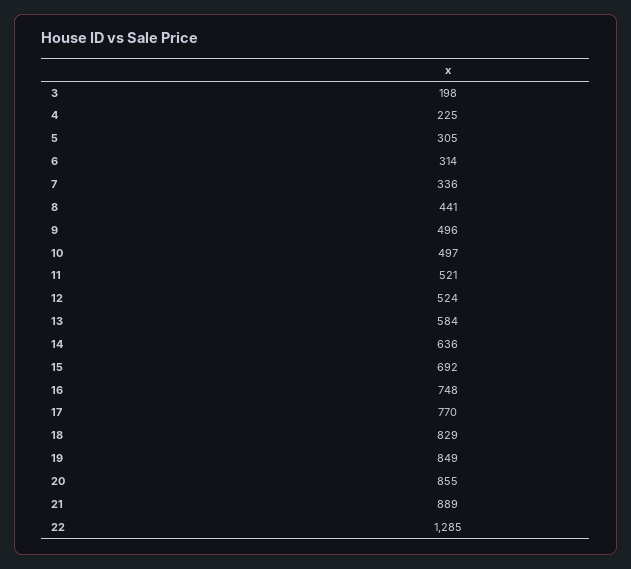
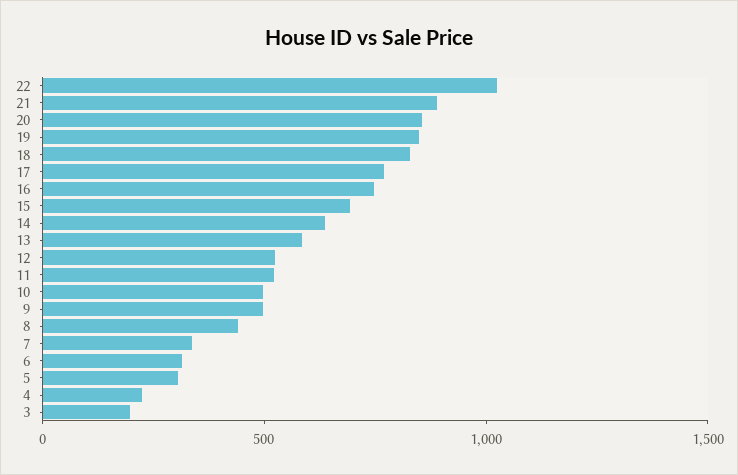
  {
    "3": 198,
    "4": 225,
    "5": 305,
    "6": 314,
    "7": 336,
    "8": 441,
    "9": 496,
    "10": 497,
    "11": 521,
    "12": 524,
    "13": 584,
    "14": 636,
    "15": 692,
    "16": 748,
    "17": 770,
    "18": 829,
    "19": 849,
    "20": 855,
    "21": 889,
-   "22": 1285
+   "22": 1000
  }

